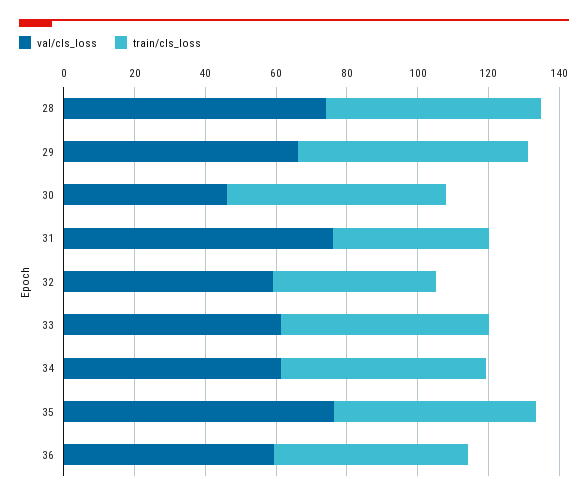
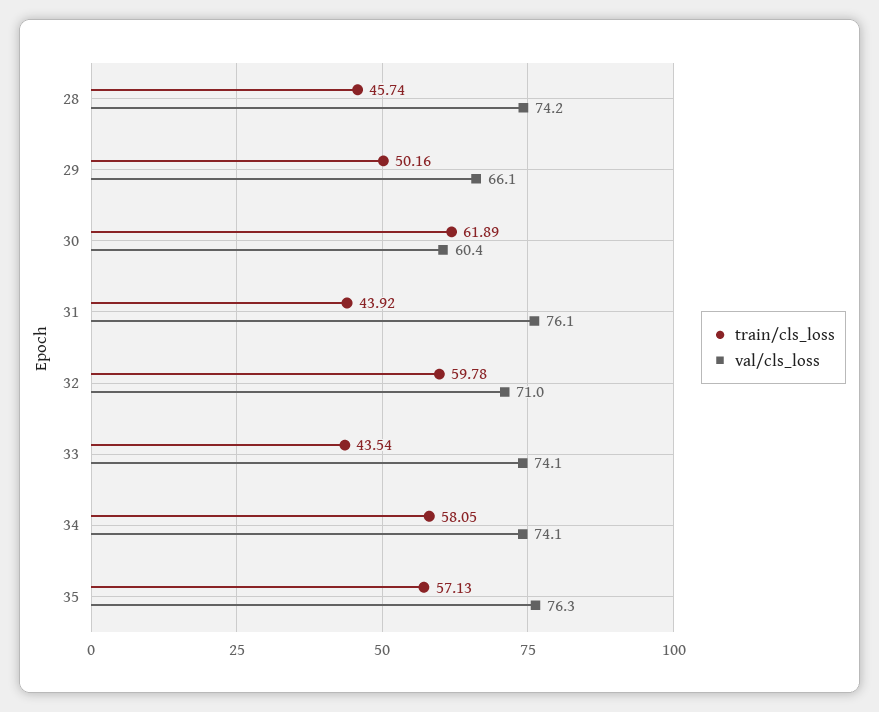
  {
    "val/cls_loss": {
      "28": 74.2,
      "29": 66.1,
-     "30": 45,
+     "30": 60.4,
      "31": 76.1,
-     "32": 60,
+     "32": 71,
-     "33": 60,
+     "33": 74.1,
-     "34": 60,
+     "34": 74.1,
-     "35": 76.3,
+     "35": 76.3
-     "36": 60
    },
    "train/cls_loss": {
-     "28": 60,
+     "28": 45.74,
-     "29": 65,
+     "29": 50.16,
      "30": 61.89,
      "31": 43.92,
-     "32": 45,
+     "32": 59.78,
-     "33": 60,
+     "33": 43.54,
      "34": 58.05,
-     "35": 57.13,
+     "35": 57.13
-     "36": 55
    }
  }

